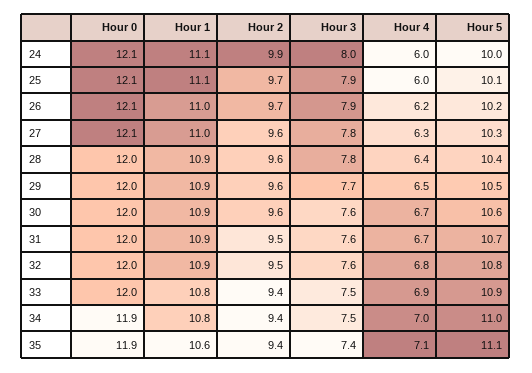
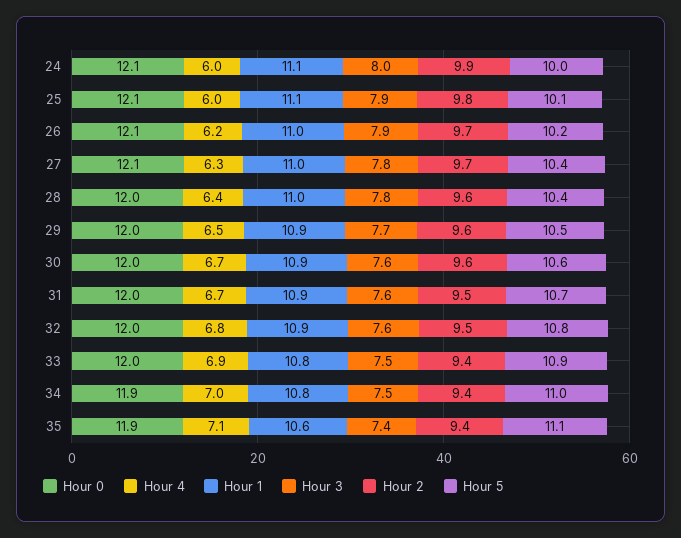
  {
    "Hour 0": {
      "24": 12.1,
      "25": 12.1,
      "26": 12.1,
      "27": 12.1,
      "28": 12,
      "29": 12,
      "30": 12,
      "31": 12,
      "32": 12,
      "33": 12,
      "34": 11.9,
      "35": 11.9
    },
    "Hour 1": {
      "24": 11.1,
      "25": 11.1,
      "26": 11,
      "27": 11,
-     "28": 10.9,
+     "28": 11,
      "29": 10.9,
      "30": 10.9,
      "31": 10.9,
      "32": 10.9,
      "33": 10.8,
      "34": 10.8,
      "35": 10.6
    },
    "Hour 2": {
      "24": 9.9,
-     "25": 9.7,
+     "25": 9.8,
      "26": 9.7,
-     "27": 9.6,
+     "27": 9.7,
      "28": 9.6,
      "29": 9.6,
      "30": 9.6,
      "31": 9.5,
      "32": 9.5,
      "33": 9.4,
      "34": 9.4,
      "35": 9.4
    },
    "Hour 3": {
      "24": 8,
      "25": 7.9,
      "26": 7.9,
      "27": 7.8,
      "28": 7.8,
      "29": 7.7,
      "30": 7.6,
      "31": 7.6,
      "32": 7.6,
      "33": 7.5,
      "34": 7.5,
      "35": 7.4
    },
    "Hour 4": {
      "24": 6,
      "25": 6,
      "26": 6.2,
      "27": 6.3,
      "28": 6.4,
      "29": 6.5,
      "30": 6.7,
      "31": 6.7,
      "32": 6.8,
      "33": 6.9,
      "34": 7,
      "35": 7.1
    },
    "Hour 5": {
      "24": 10,
      "25": 10.1,
      "26": 10.2,
-     "27": 10.3,
+     "27": 10.4,
      "28": 10.4,
      "29": 10.5,
      "30": 10.6,
      "31": 10.7,
      "32": 10.8,
      "33": 10.9,
      "34": 11,
      "35": 11.1
    }
  }

